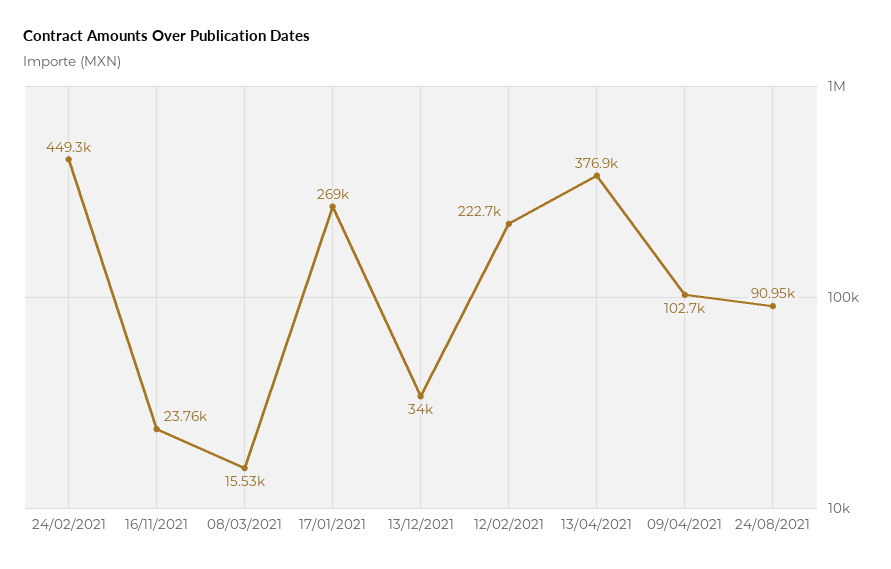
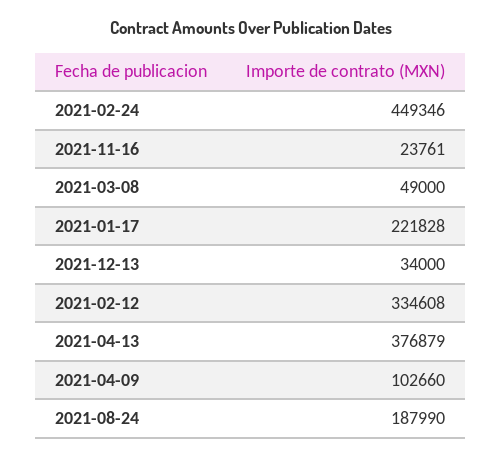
  {
    "24/02/2021": 449346,
    "16/11/2021": 23761,
-   "08/03/2021": 15530,
+   "08/03/2021": 49000,
-   "17/01/2021": 269000,
+   "17/01/2021": 221828,
    "13/12/2021": 34000,
-   "12/02/2021": 222700,
+   "12/02/2021": 334608,
    "13/04/2021": 376879,
    "09/04/2021": 102660,
-   "24/08/2021": 90950
+   "24/08/2021": 187990
  }

